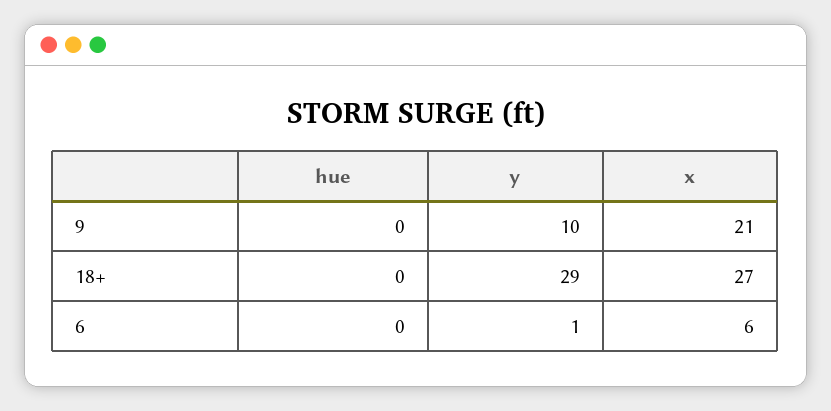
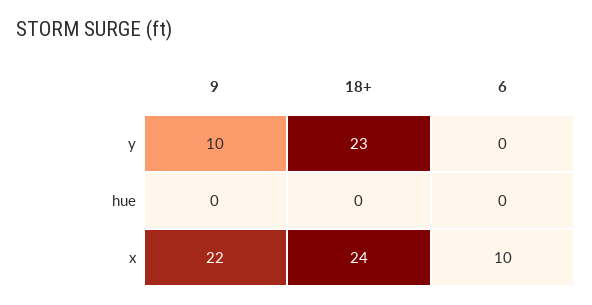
  {
    "hue": {
      "9": 0,
      "18+": 0,
      "6": 0
    },
    "y": {
      "9": 10,
-     "18+": 29,
+     "18+": 23,
-     "6": 1
+     "6": 0
    },
    "x": {
-     "9": 21,
+     "9": 22,
-     "18+": 27,
+     "18+": 24,
-     "6": 6
+     "6": 10
    }
  }

